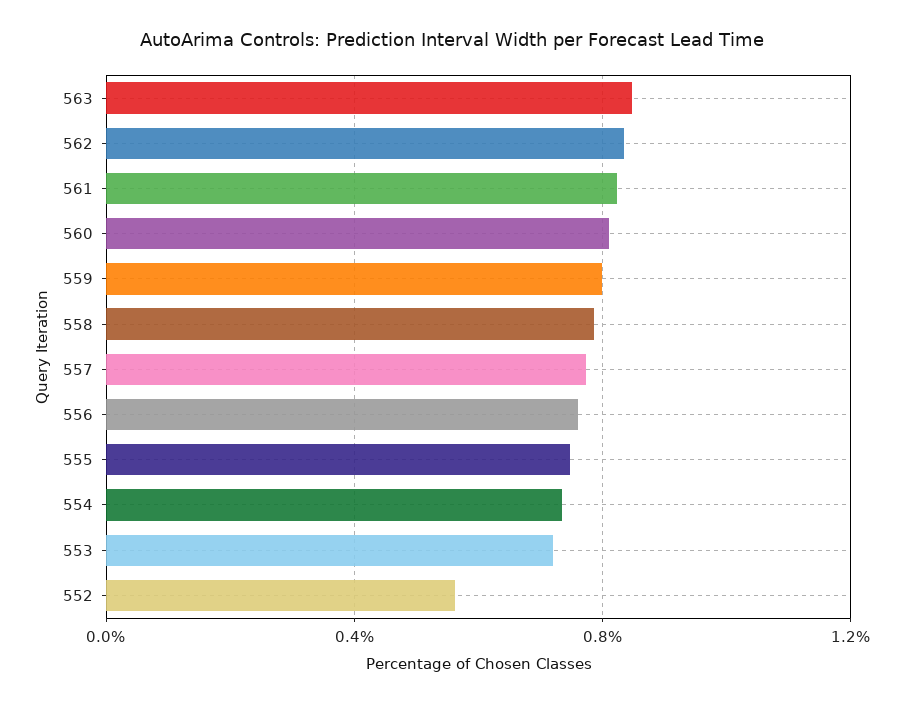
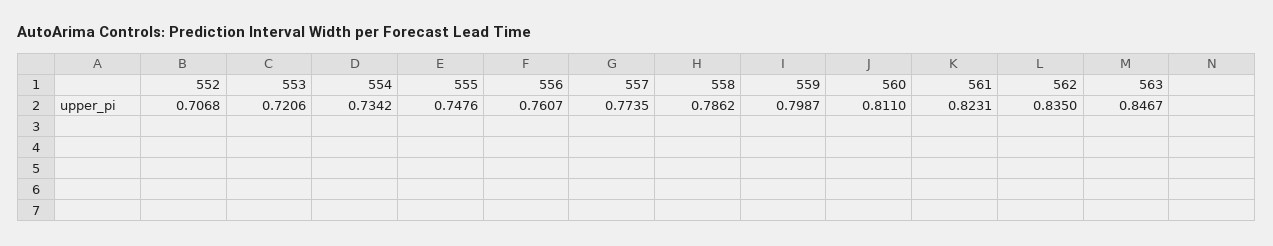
  {
    "563": 0.8467,
    "562": 0.835,
    "561": 0.8231,
    "560": 0.811,
    "559": 0.7987,
    "558": 0.7862,
    "557": 0.7735,
    "556": 0.7607,
    "555": 0.7476,
    "554": 0.7342,
    "553": 0.7206,
-   "552": 0.55
+   "552": 0.7068
  }

